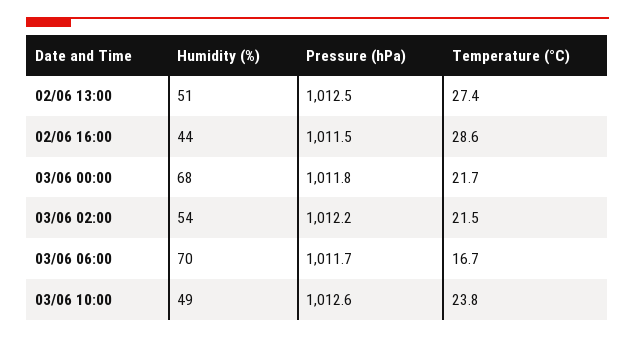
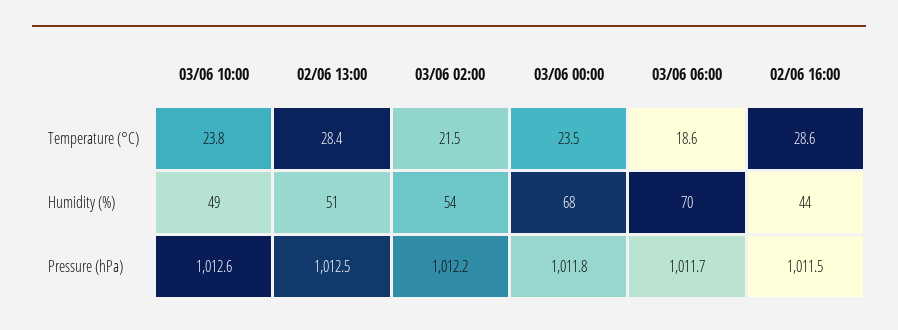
  {
    "Humidity (%)": {
      "02/06 13:00": 51,
      "02/06 16:00": 44,
      "03/06 00:00": 68,
      "03/06 02:00": 54,
      "03/06 06:00": 70,
      "03/06 10:00": 49
    },
    "Pressure (hPa)": {
      "02/06 13:00": 1012.5,
      "02/06 16:00": 1011.5,
      "03/06 00:00": 1011.8,
      "03/06 02:00": 1012.2,
      "03/06 06:00": 1011.7,
      "03/06 10:00": 1012.6
    },
    "Temperature (°C)": {
-     "02/06 13:00": 27.4,
+     "02/06 13:00": 28.4,
      "02/06 16:00": 28.6,
-     "03/06 00:00": 21.7,
+     "03/06 00:00": 23.5,
      "03/06 02:00": 21.5,
-     "03/06 06:00": 16.7,
+     "03/06 06:00": 18.6,
      "03/06 10:00": 23.8
    }
  }

